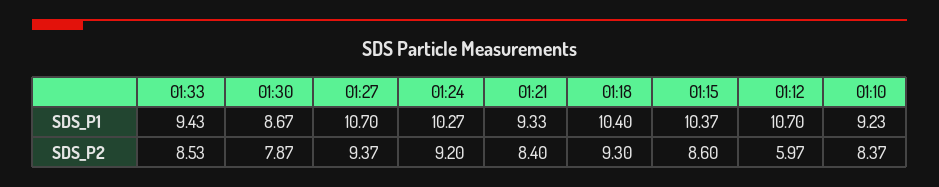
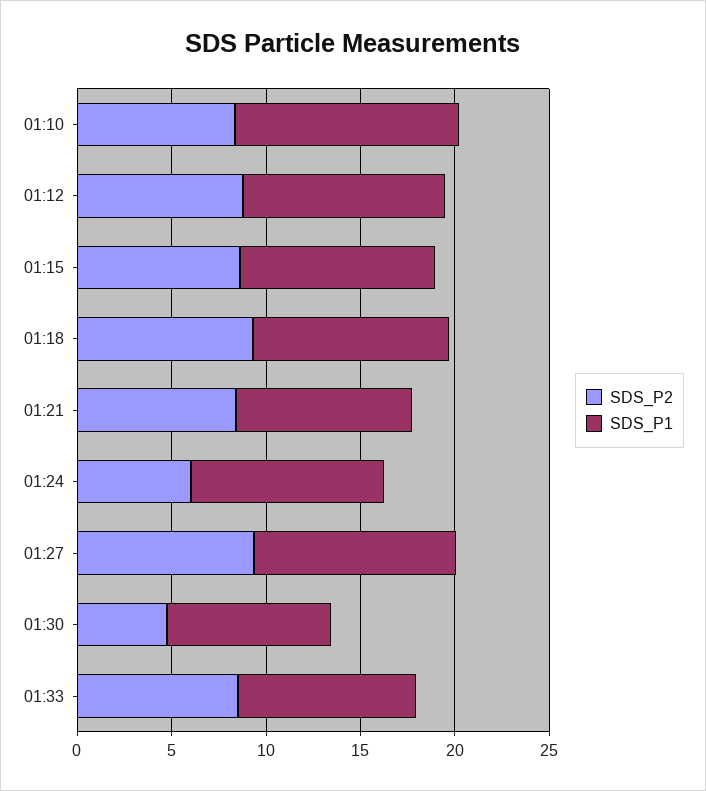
  {
    "SDS_P1": {
      "01:33": 9.43,
      "01:30": 8.67,
      "01:27": 10.7,
      "01:24": 10.27,
      "01:21": 9.33,
      "01:18": 10.4,
      "01:15": 10.37,
      "01:12": 10.7,
-     "01:10": 9.23
+     "01:10": 12
    },
    "SDS_P2": {
      "01:33": 8.53,
-     "01:30": 7.87,
+     "01:30": 5,
      "01:27": 9.37,
-     "01:24": 9.2,
+     "01:24": 6,
      "01:21": 8.4,
      "01:18": 9.3,
      "01:15": 8.6,
-     "01:12": 5.97,
+     "01:12": 9,
      "01:10": 8.37
    }
  }

